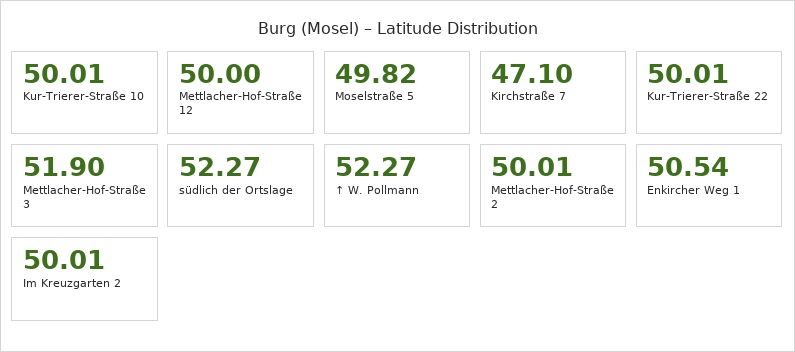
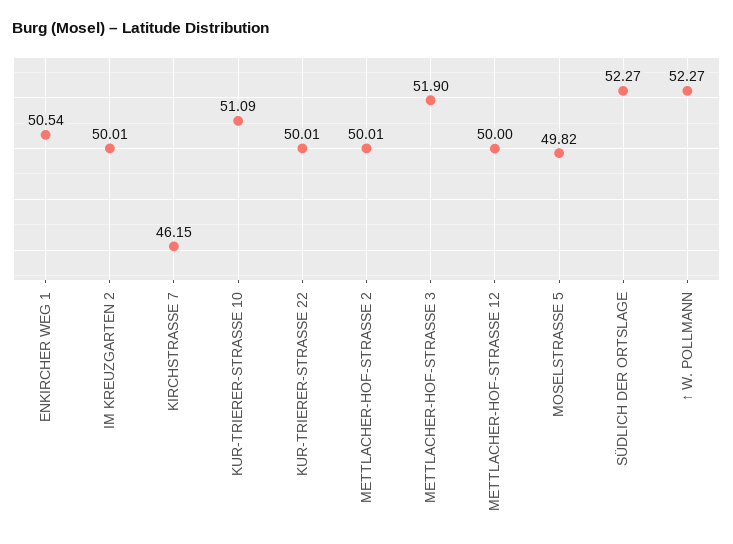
  {
-   "Kur-Trierer-Straße 10": 50.01,
+   "Kur-Trierer-Straße 10": 51.09,
    "Mettlacher-Hof-Straße 12": 50,
    "Moselstraße 5": 49.82,
-   "Kirchstraße 7": 47.1,
+   "Kirchstraße 7": 46.15,
    "Kur-Trierer-Straße 22": 50.01,
    "Mettlacher-Hof-Straße 3": 51.9,
    "südlich der Ortslage": 52.27,
    "↑ W. Pollmann": 52.27,
    "Mettlacher-Hof-Straße 2": 50.01,
    "Enkircher Weg 1": 50.54,
    "Im Kreuzgarten 2": 50.01
  }

